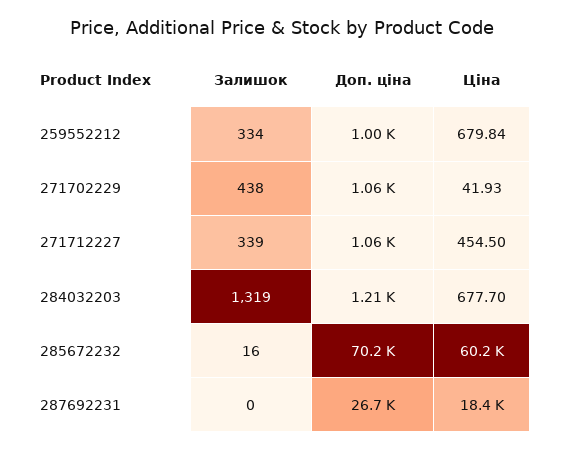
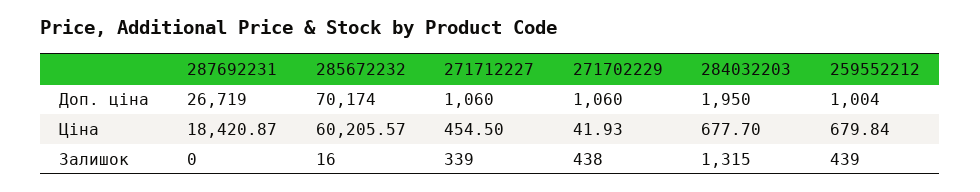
  {
    "Залишок": {
-     "259552212": 334,
+     "259552212": 439,
      "271702229": 438,
      "271712227": 339,
-     "284032203": 1319,
+     "284032203": 1315,
      "285672232": 16,
      "287692231": 0
    },
    "Доп. ціна": {
      "259552212": 1004,
      "271702229": 1060,
      "271712227": 1060,
-     "284032203": 1210,
+     "284032203": 1950,
      "285672232": 70174,
      "287692231": 26719
    },
    "Ціна": {
      "259552212": 679.84,
      "271702229": 41.93,
      "271712227": 454.5,
      "284032203": 677.7,
      "285672232": 60205.57,
      "287692231": 18420.87
    }
  }

